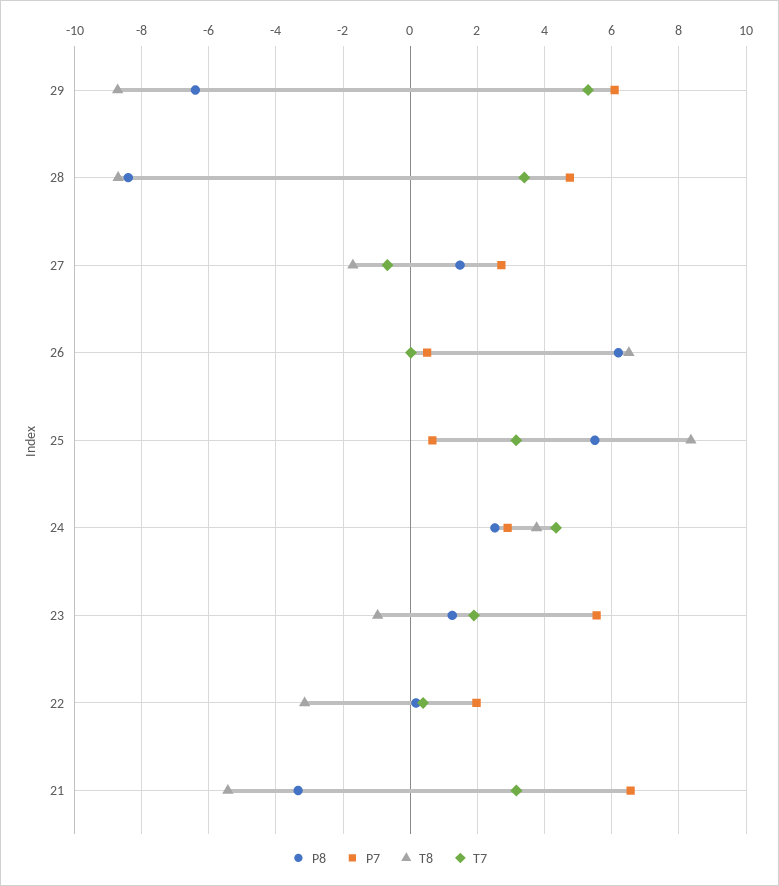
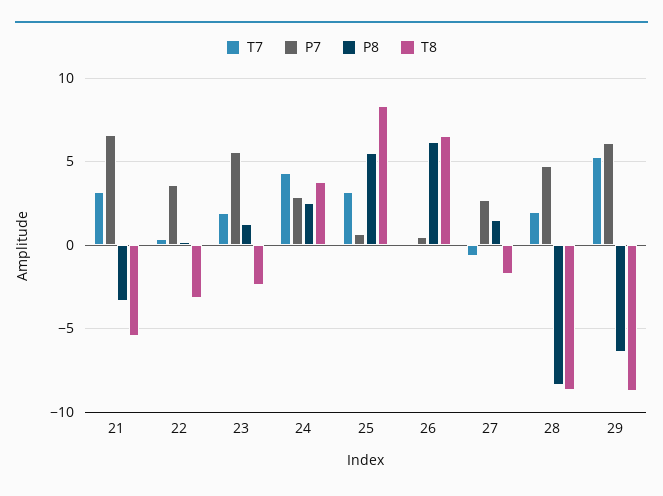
  {
    "P8": {
      "29": -6.4,
      "28": -8.4,
      "27": 1.4,
      "26": 6.2,
      "25": 5.6,
      "24": 2.6,
      "23": 1.2,
      "22": 0.2,
      "21": -3.4
    },
    "P7": {
      "29": 6,
      "28": 4.8,
      "27": 2.8,
      "26": 0.6,
      "25": 0.6,
      "24": 2.8,
      "23": 5.6,
-     "22": 2,
+     "22": 3.5,
      "21": 6.6
    },
    "T8": {
      "29": -8.8,
      "28": -8.8,
      "27": -1.8,
      "26": 6.6,
      "25": 8.4,
      "24": 3.8,
-     "23": -1,
+     "23": -2.5,
      "22": -3.2,
      "21": -5.4
    },
    "T7": {
      "29": 5.2,
-     "28": 3.4,
+     "28": 2,
      "27": -0.6,
      "26": 0,
      "25": 3.2,
      "24": 4.4,
      "23": 1.8,
      "22": 0.4,
      "21": 3.2
    }
  }

